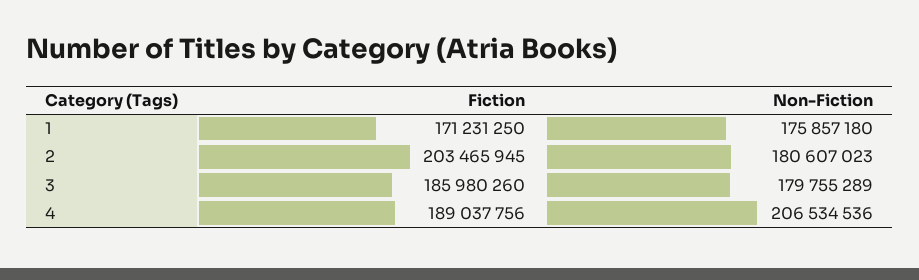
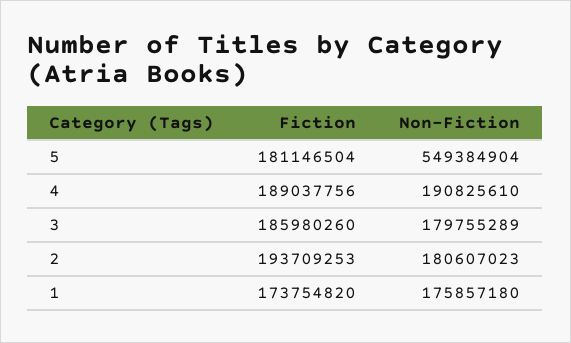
  {
    "Fiction": {
-     "1": 171231250,
+     "1": 173754820,
-     "2": 203465945,
+     "2": 193709253,
      "3": 185980260,
-     "4": 189037756
+     "4": 189037756,
+     "5": 181146504
    },
    "Non-Fiction": {
      "1": 175857180,
      "2": 180607023,
      "3": 179755289,
-     "4": 206534536
+     "4": 190825610,
+     "5": 549384904
    }
  }

